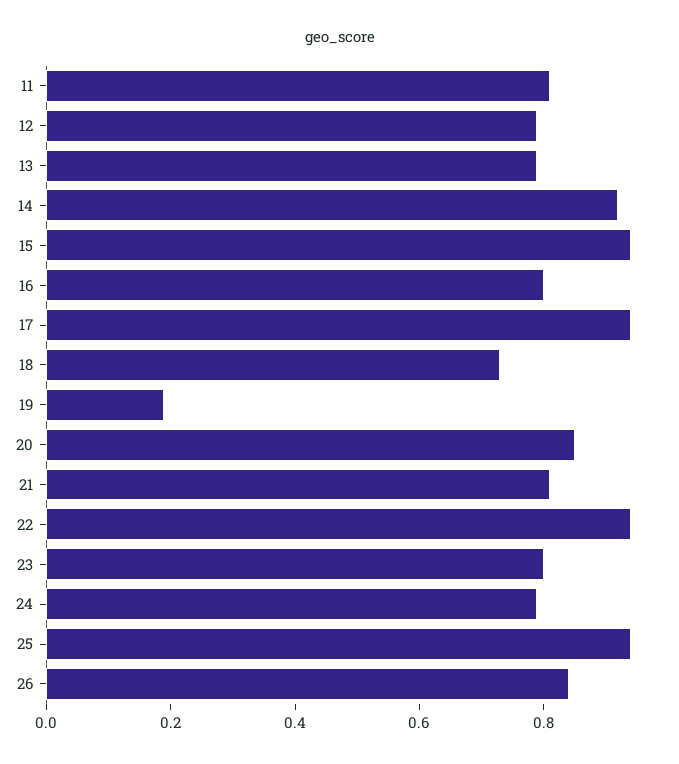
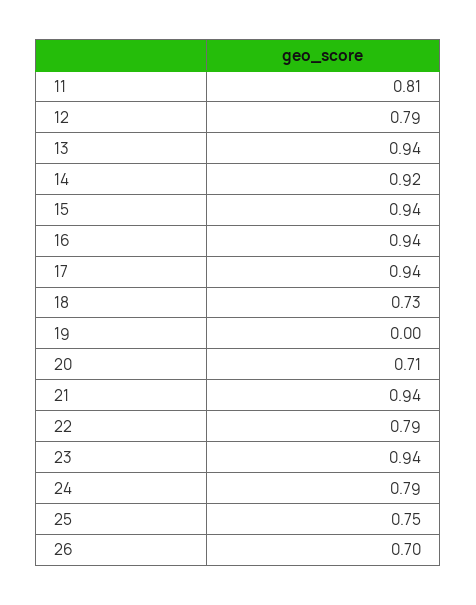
  {
    "11": 0.81,
    "12": 0.79,
-   "13": 0.8,
+   "13": 0.94,
    "14": 0.92,
    "15": 0.94,
-   "16": 0.8,
+   "16": 0.94,
    "17": 0.94,
    "18": 0.73,
-   "19": 0.2,
+   "19": 0,
-   "20": 0.85,
+   "20": 0.71,
-   "21": 0.8,
+   "21": 0.94,
-   "22": 0.95,
+   "22": 0.79,
-   "23": 0.8,
+   "23": 0.94,
    "24": 0.79,
-   "25": 0.95,
+   "25": 0.75,
-   "26": 0.85
+   "26": 0.7
  }

